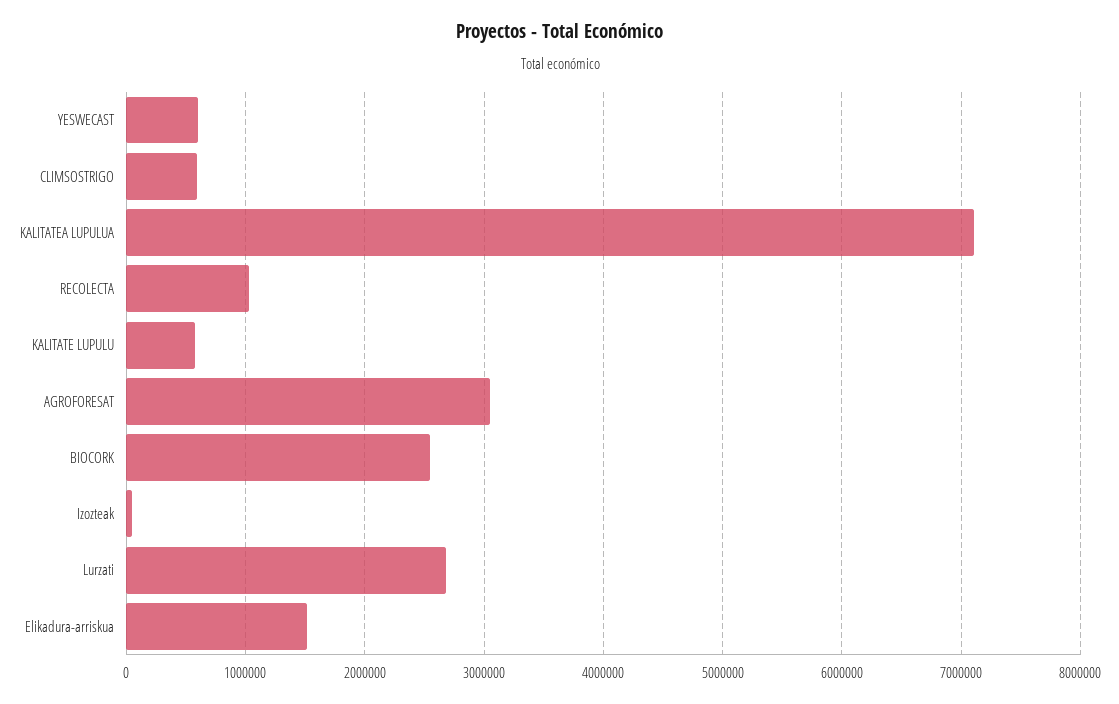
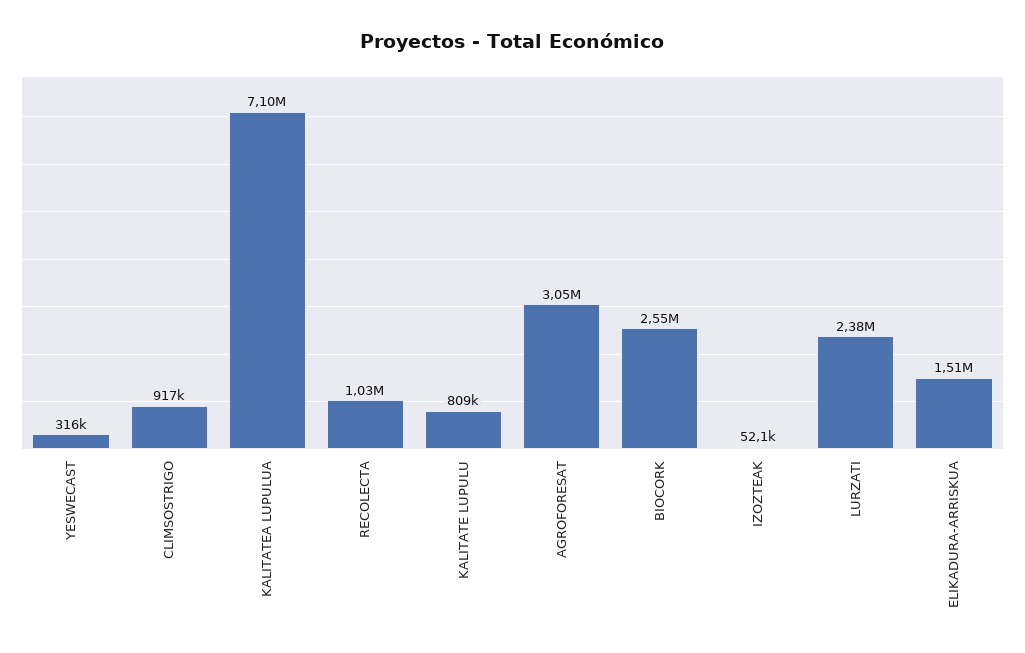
  {
-   "YESWECAST": 600000,
+   "YESWECAST": 316000,
-   "CLIMSOSTRIGO": 600000,
+   "CLIMSOSTRIGO": 917000,
    "KALITATEA LUPULUA": 7100000,
    "RECOLECTA": 1030000,
-   "KALITATE LUPULU": 600000,
+   "KALITATE LUPULU": 809000,
    "AGROFORESAT": 3050000,
    "BIOCORK": 2550000,
    "Izozteak": 52100,
-   "Lurzati": 2700000,
+   "Lurzati": 2380000,
    "Elikadura-arriskua": 1510000
  }

